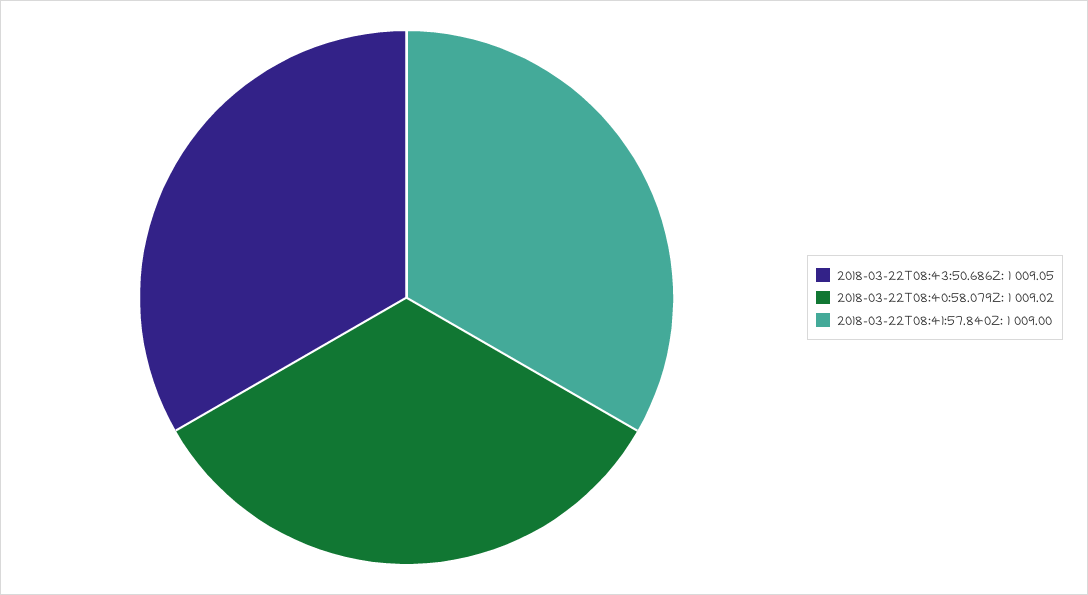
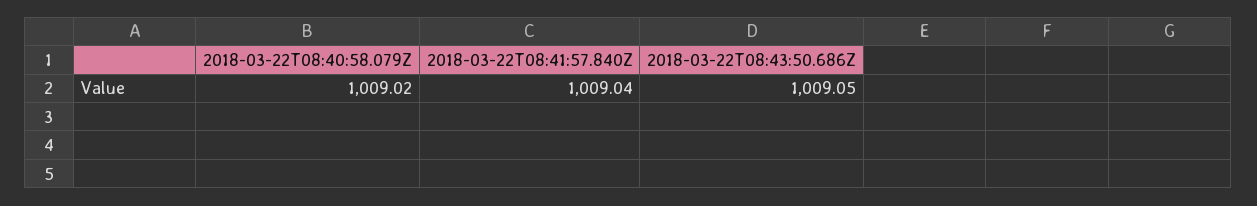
  {
    "2018-03-22T08:43:50.686Z": 1009.05,
    "2018-03-22T08:40:58.079Z": 1009.02,
-   "2018-03-22T08:41:57.840Z": 1009
+   "2018-03-22T08:41:57.840Z": 1009.04
  }

